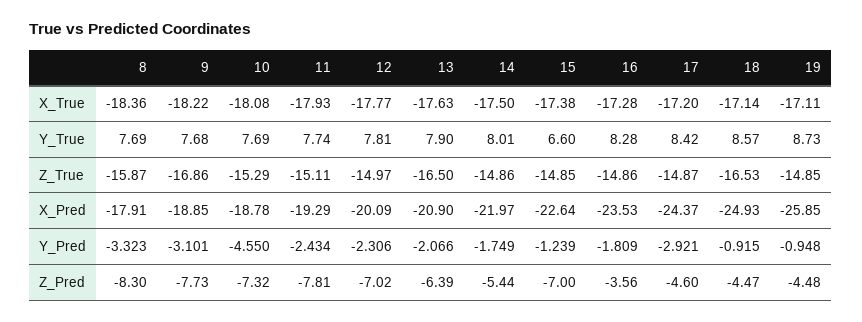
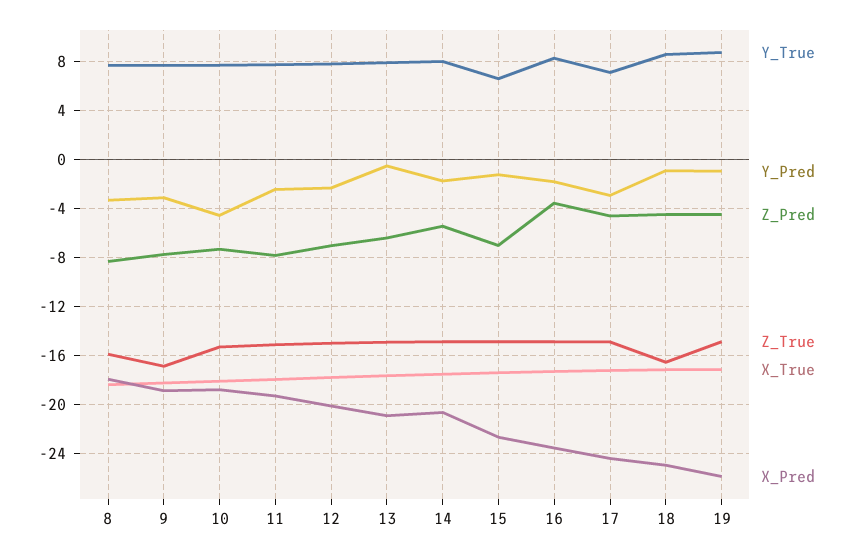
  {
    "X_True": {
      "8": -18.36,
      "9": -18.22,
      "10": -18.08,
      "11": -17.93,
      "12": -17.77,
      "13": -17.63,
      "14": -17.5,
      "15": -17.38,
      "16": -17.28,
      "17": -17.2,
      "18": -17.14,
      "19": -17.11
    },
    "Y_True": {
      "8": 7.69,
      "9": 7.68,
      "10": 7.69,
      "11": 7.74,
      "12": 7.81,
      "13": 7.9,
      "14": 8.01,
      "15": 6.6,
      "16": 8.28,
-     "17": 8.42,
+     "17": 7,
      "18": 8.57,
      "19": 8.73
    },
    "Z_True": {
      "8": -15.87,
      "9": -16.86,
      "10": -15.29,
      "11": -15.11,
      "12": -14.97,
-     "13": -16.5,
+     "13": -15,
      "14": -14.86,
      "15": -14.85,
      "16": -14.86,
      "17": -14.87,
      "18": -16.53,
      "19": -14.85
    },
    "X_Pred": {
      "8": -17.91,
      "9": -18.85,
      "10": -18.78,
      "11": -19.29,
      "12": -20.09,
      "13": -20.9,
-     "14": -21.97,
+     "14": -20.5,
      "15": -22.64,
      "16": -23.53,
      "17": -24.37,
      "18": -24.93,
      "19": -25.85
    },
    "Y_Pred": {
      "8": -3.323,
      "9": -3.101,
      "10": -4.55,
      "11": -2.434,
      "12": -2.306,
-     "13": -2.066,
+     "13": -0.5,
      "14": -1.749,
      "15": -1.239,
      "16": -1.809,
      "17": -2.921,
      "18": -0.915,
      "19": -0.948
    },
    "Z_Pred": {
      "8": -8.3,
      "9": -7.73,
      "10": -7.32,
      "11": -7.81,
      "12": -7.02,
      "13": -6.39,
      "14": -5.44,
      "15": -7,
      "16": -3.56,
      "17": -4.6,
      "18": -4.47,
      "19": -4.48
    }
  }

